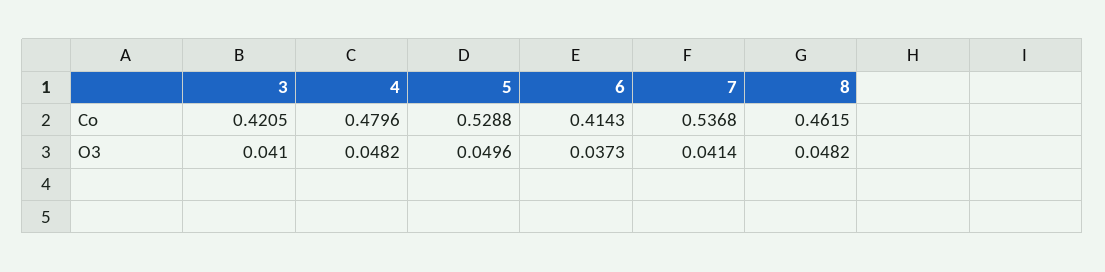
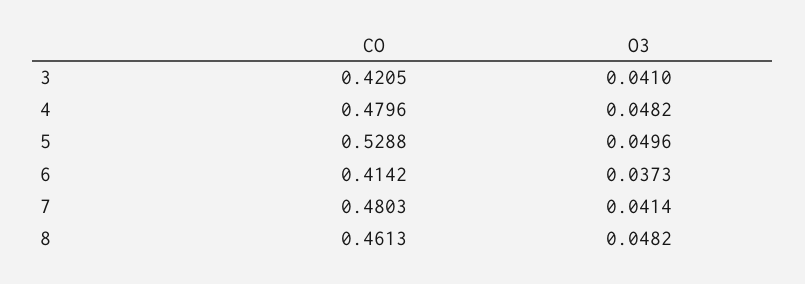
  {
    "3": {
      "Co": 0.4205,
      "O3": 0.041
    },
    "4": {
      "Co": 0.4796,
      "O3": 0.0482
    },
    "5": {
      "Co": 0.5288,
      "O3": 0.0496
    },
    "6": {
-     "Co": 0.4143,
+     "Co": 0.4142,
      "O3": 0.0373
    },
    "7": {
-     "Co": 0.5368,
+     "Co": 0.4803,
      "O3": 0.0414
    },
    "8": {
-     "Co": 0.4615,
+     "Co": 0.4613,
      "O3": 0.0482
    }
  }

